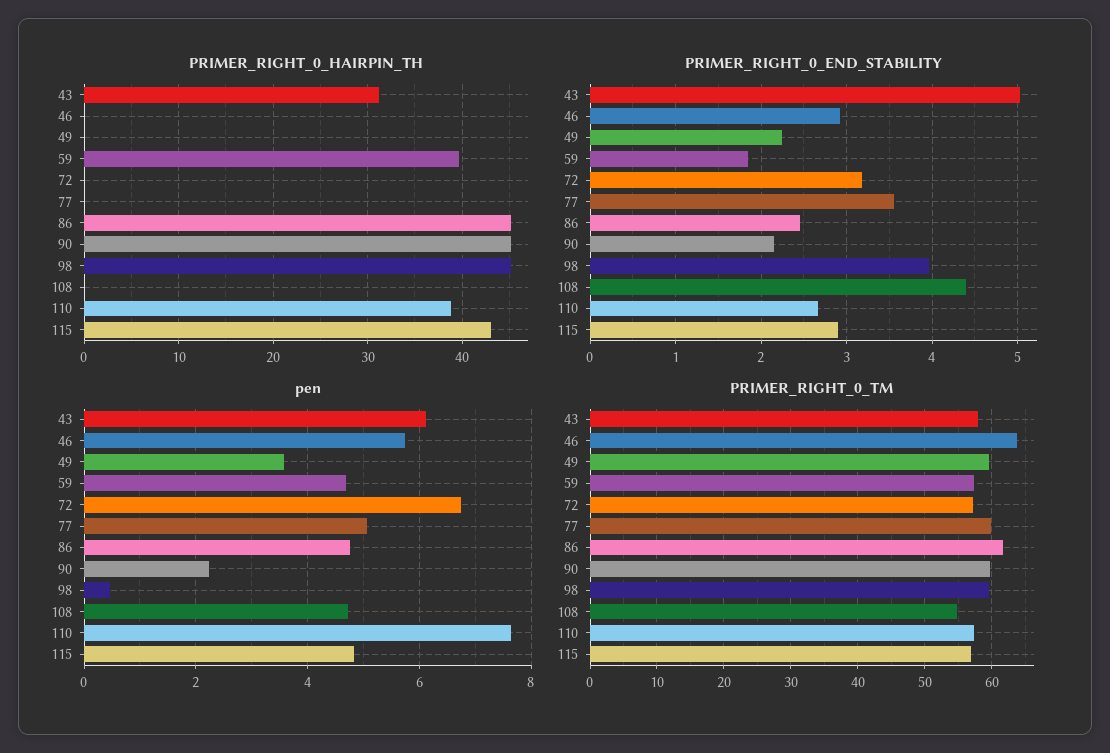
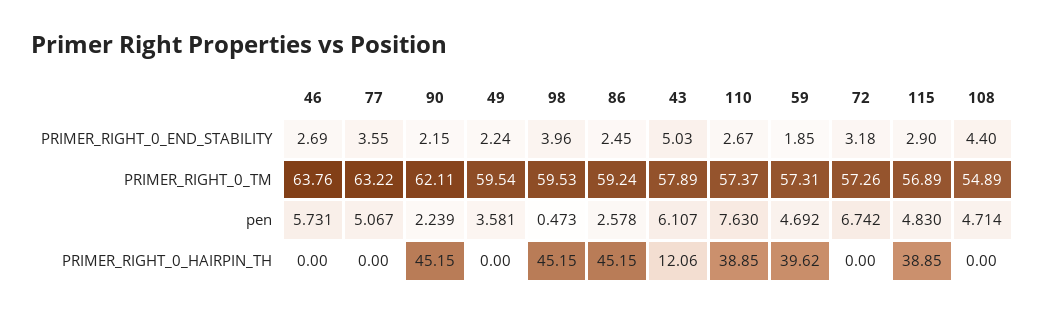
  {
    "PRIMER_RIGHT_0_HAIRPIN_TH": {
-     "43": 31,
+     "43": 12.06,
      "46": 0,
      "49": 0,
      "59": 39.62,
      "72": 0,
      "77": 0,
      "86": 45.15,
      "90": 45.15,
      "98": 45.15,
      "108": 0,
      "110": 38.85,
-     "115": 43
+     "115": 38.85
    },
    "PRIMER_RIGHT_0_END_STABILITY": {
      "43": 5.03,
-     "46": 2.9,
+     "46": 2.69,
      "49": 2.24,
      "59": 1.85,
      "72": 3.18,
      "77": 3.55,
      "86": 2.45,
      "90": 2.15,
      "98": 3.96,
      "108": 4.4,
      "110": 2.67,
      "115": 2.9
    },
    "pen": {
      "43": 6.107,
      "46": 5.731,
      "49": 3.581,
      "59": 4.692,
      "72": 6.742,
      "77": 5.067,
-     "86": 4.8,
+     "86": 2.578,
      "90": 2.239,
      "98": 0.473,
      "108": 4.714,
      "110": 7.63,
      "115": 4.83
    },
    "PRIMER_RIGHT_0_TM": {
      "43": 57.89,
      "46": 63.76,
      "49": 59.54,
      "59": 57.31,
      "72": 57.26,
-     "77": 60,
+     "77": 63.22,
-     "86": 62,
+     "86": 59.24,
-     "90": 60,
+     "90": 62.11,
      "98": 59.53,
      "108": 54.89,
      "110": 57.37,
      "115": 56.89
    }
  }

